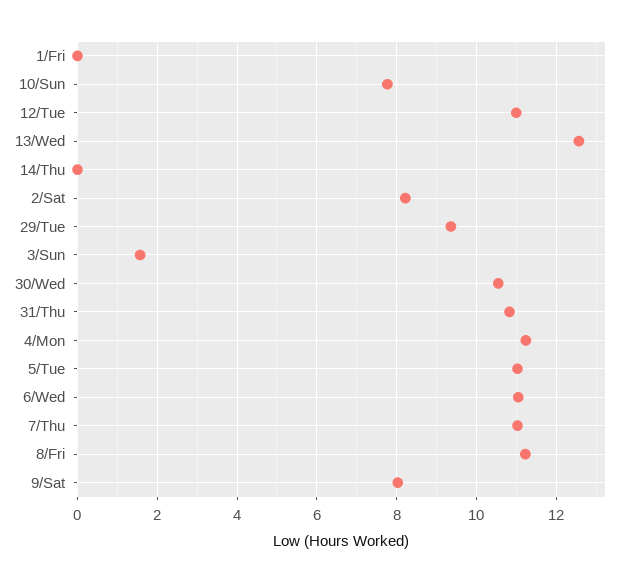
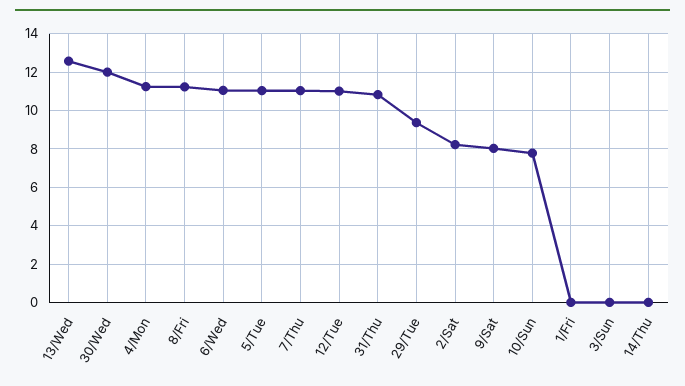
  {
    "1/Fri": 0,
    "10/Sun": 7.8,
    "12/Tue": 11,
    "13/Wed": 12.6,
    "14/Thu": 0,
    "2/Sat": 8.2,
    "29/Tue": 9.4,
-   "3/Sun": 1.6,
+   "3/Sun": 0,
-   "30/Wed": 10.6,
+   "30/Wed": 12,
    "31/Thu": 10.8,
    "4/Mon": 11.2,
    "5/Tue": 11,
    "6/Wed": 11,
    "7/Thu": 11,
    "8/Fri": 11.2,
    "9/Sat": 8
  }

